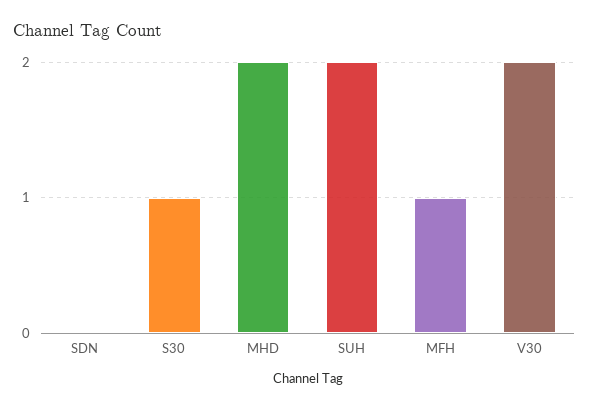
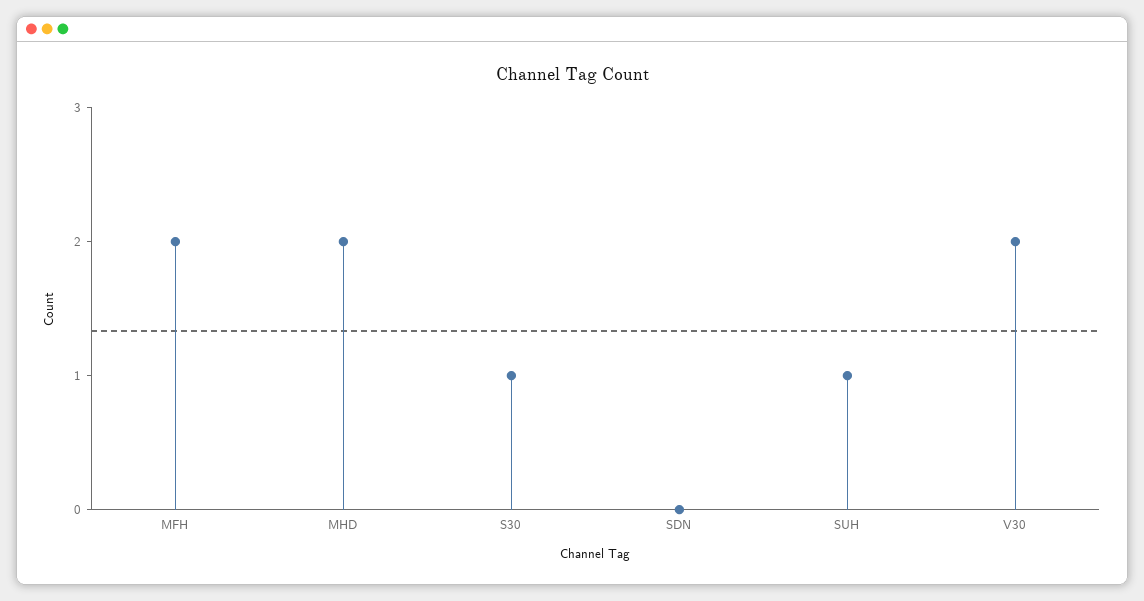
  {
    "SDN": 0,
    "S30": 1,
    "MHD": 2,
-   "SUH": 2,
+   "SUH": 1,
-   "MFH": 1,
+   "MFH": 2,
    "V30": 2
  }

